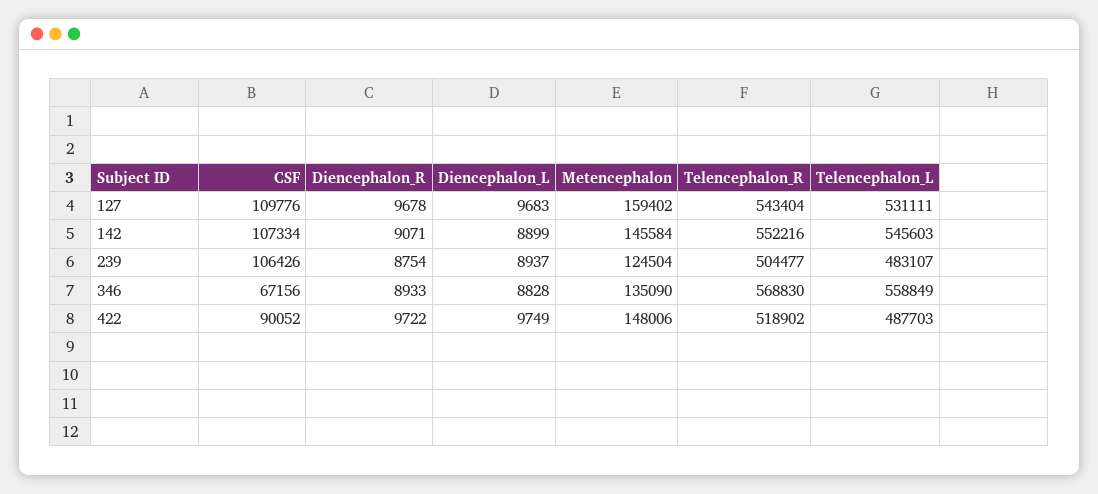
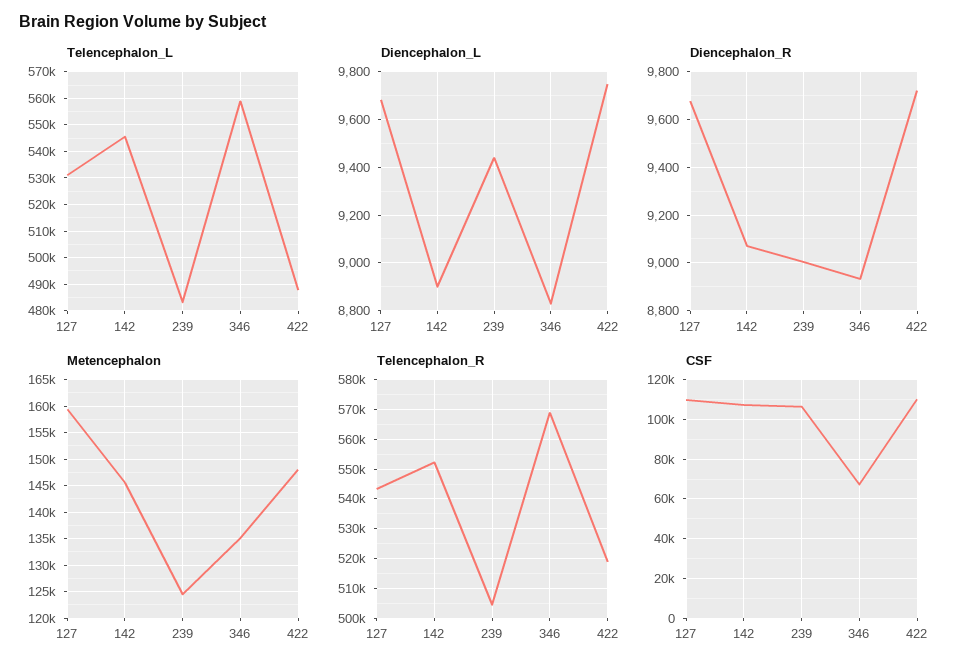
  {
    "CSF": {
      "127": 109776,
      "142": 107334,
      "239": 106426,
      "346": 67156,
-     "422": 90052
+     "422": 110000
    },
    "Diencephalon_R": {
      "127": 9678,
      "142": 9071,
-     "239": 8754,
+     "239": 9000,
      "346": 8933,
      "422": 9722
    },
    "Diencephalon_L": {
      "127": 9683,
      "142": 8899,
-     "239": 8937,
+     "239": 9450,
      "346": 8828,
      "422": 9749
    },
    "Metencephalon": {
      "127": 159402,
      "142": 145584,
      "239": 124504,
      "346": 135090,
      "422": 148006
    },
    "Telencephalon_R": {
      "127": 543404,
      "142": 552216,
      "239": 504477,
      "346": 568830,
      "422": 518902
    },
    "Telencephalon_L": {
      "127": 531111,
      "142": 545603,
      "239": 483107,
      "346": 558849,
      "422": 487703
    }
  }

